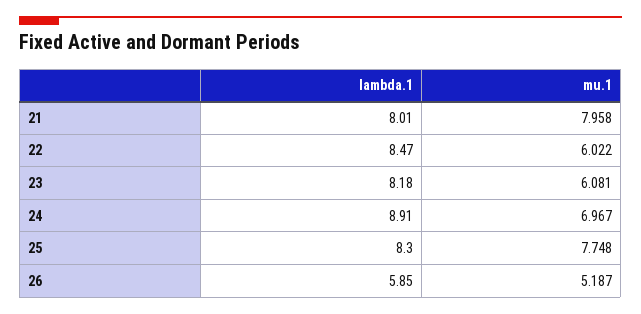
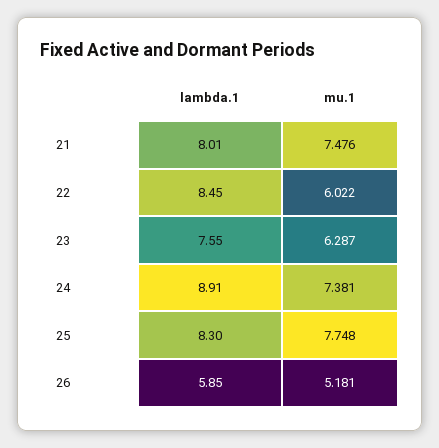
  {
    "lambda.1": {
      "21": 8.01,
-     "22": 8.47,
+     "22": 8.45,
-     "23": 8.18,
+     "23": 7.55,
      "24": 8.91,
      "25": 8.3,
      "26": 5.85
    },
    "mu.1": {
-     "21": 7.958,
+     "21": 7.476,
      "22": 6.022,
-     "23": 6.081,
+     "23": 6.287,
-     "24": 6.967,
+     "24": 7.381,
      "25": 7.748,
-     "26": 5.187
+     "26": 5.181
    }
  }

